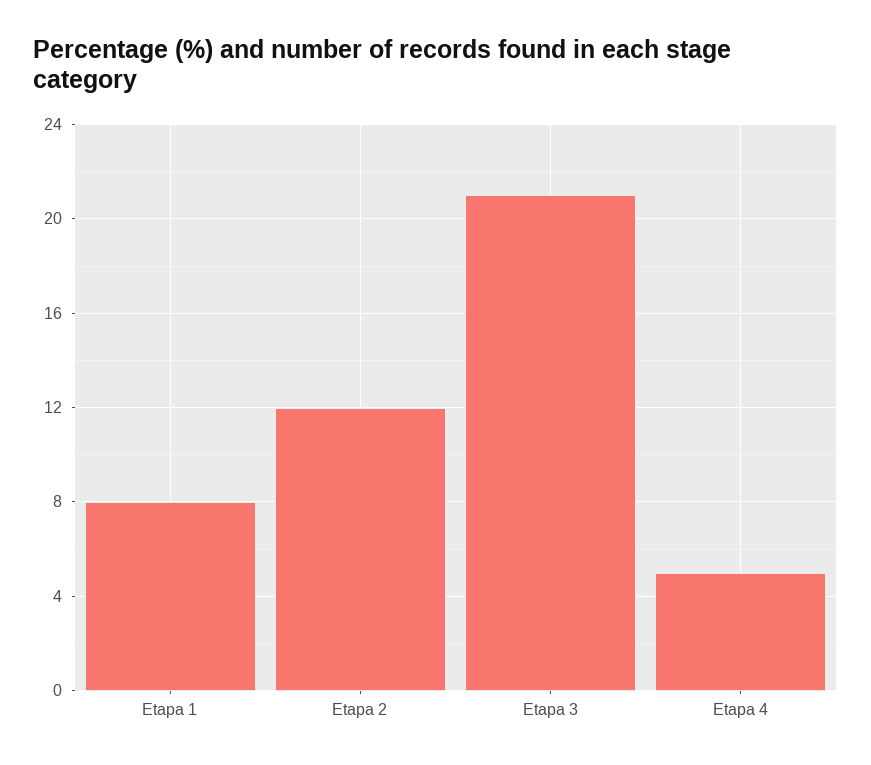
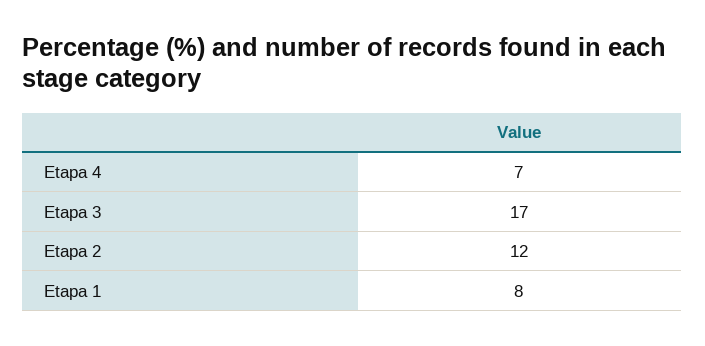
  {
    "Etapa 1": 8,
    "Etapa 2": 12,
-   "Etapa 3": 21,
+   "Etapa 3": 17,
-   "Etapa 4": 5
+   "Etapa 4": 7
  }

